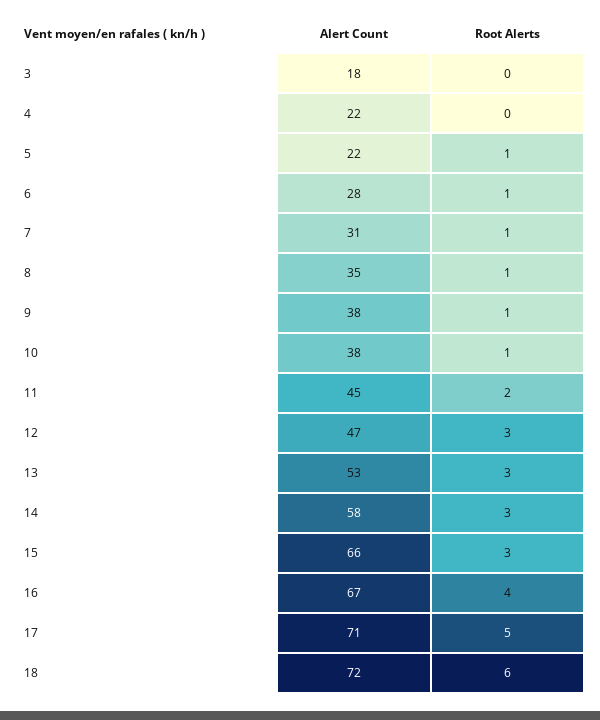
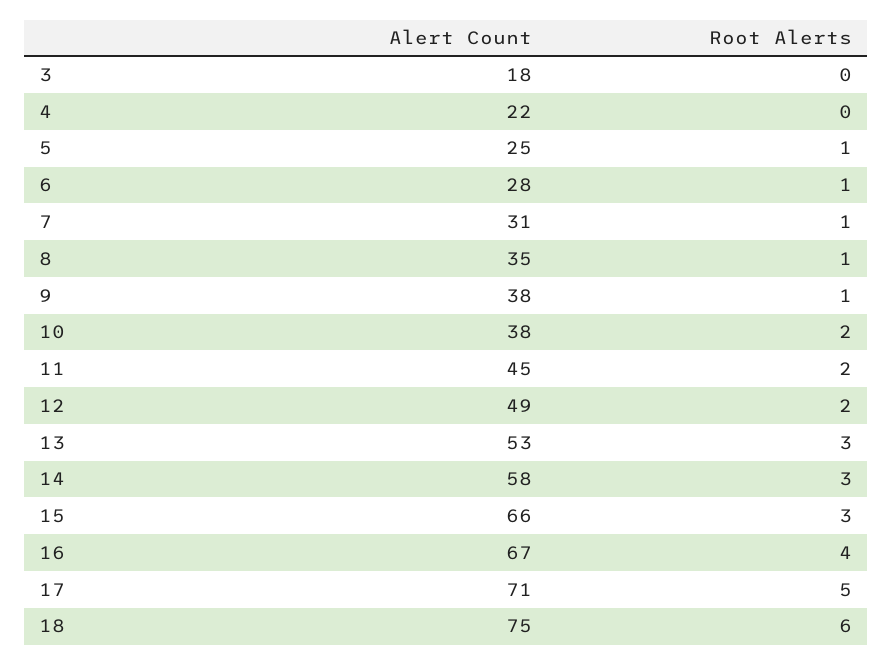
  {
    "Alert Count": {
      "3": 18,
      "4": 22,
-     "5": 22,
+     "5": 25,
      "6": 28,
      "7": 31,
      "8": 35,
      "9": 38,
      "10": 38,
      "11": 45,
-     "12": 47,
+     "12": 49,
      "13": 53,
      "14": 58,
      "15": 66,
      "16": 67,
      "17": 71,
-     "18": 72
+     "18": 75
    },
    "Root Alerts": {
      "3": 0,
      "4": 0,
      "5": 1,
      "6": 1,
      "7": 1,
      "8": 1,
      "9": 1,
-     "10": 1,
+     "10": 2,
      "11": 2,
-     "12": 3,
+     "12": 2,
      "13": 3,
      "14": 3,
      "15": 3,
      "16": 4,
      "17": 5,
      "18": 6
    }
  }

